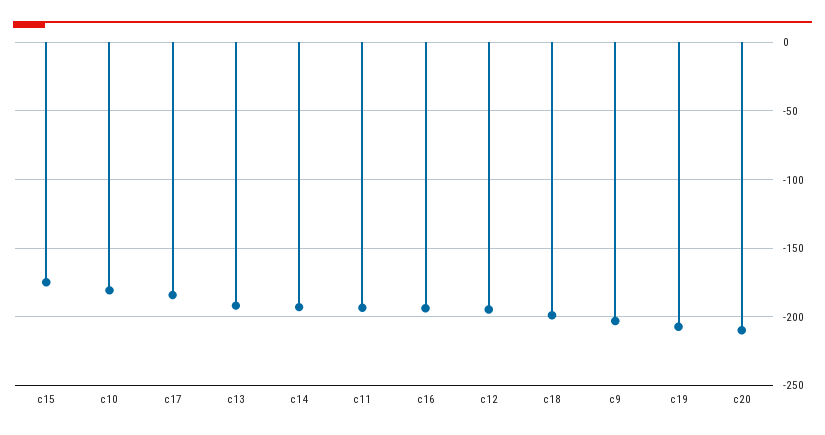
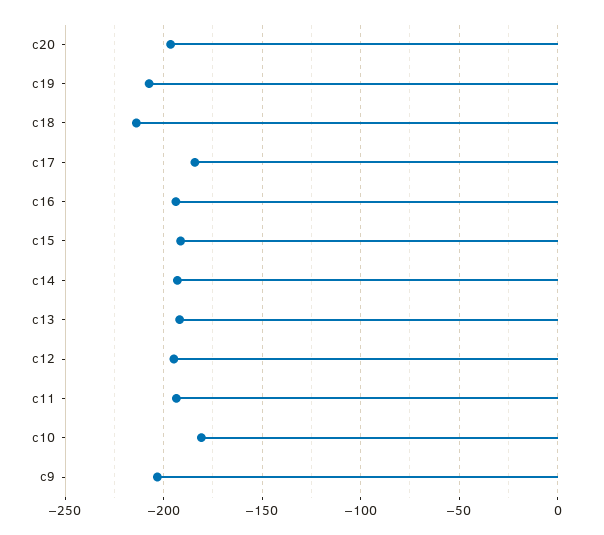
  {
-   "c15": -175,
+   "c15": -190,
    "c10": -180,
    "c17": -185,
    "c13": -190,
    "c14": -195,
    "c11": -195,
    "c16": -195,
    "c12": -195,
-   "c18": -200,
+   "c18": -215,
    "c9": -205,
    "c19": -205,
-   "c20": -210
+   "c20": -195
  }

